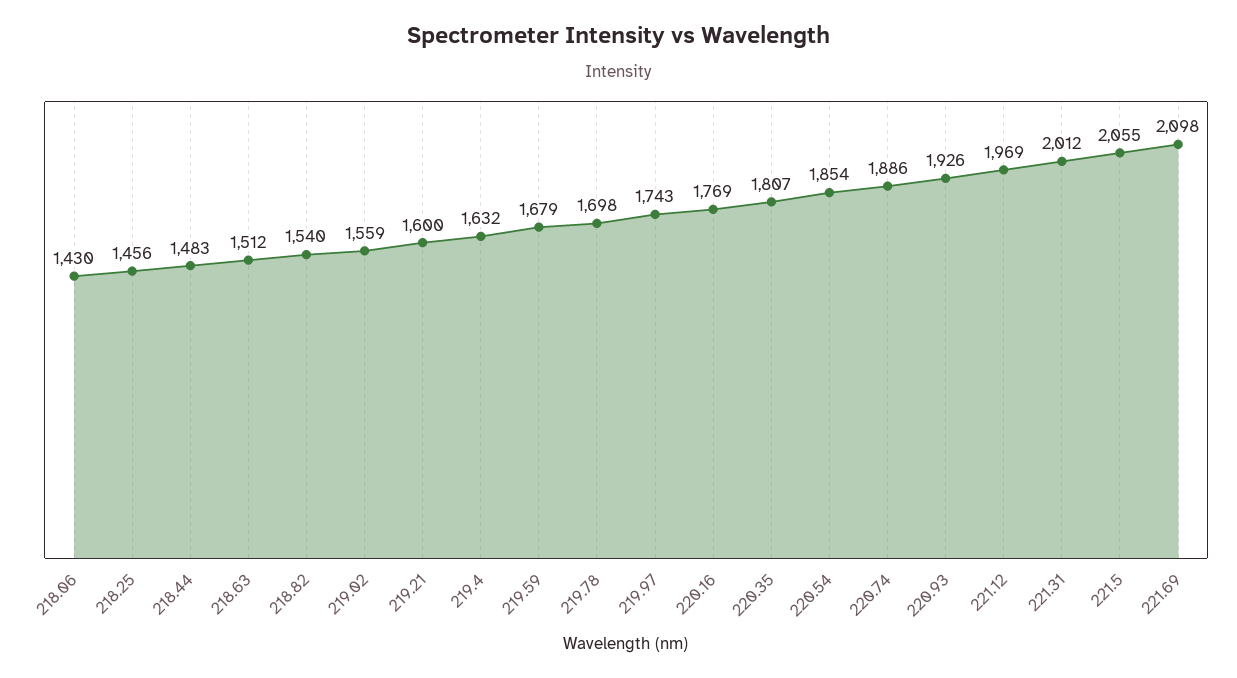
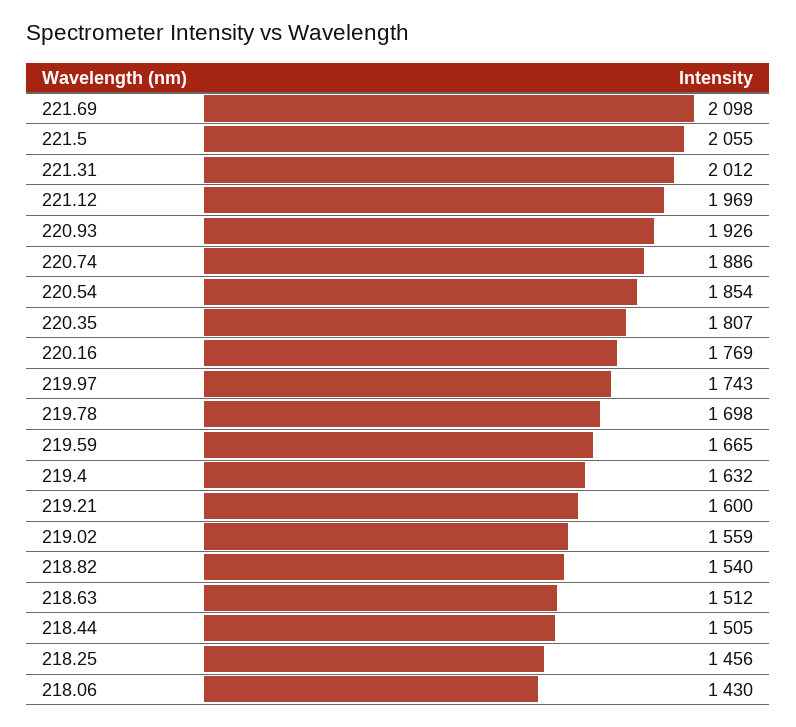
  {
    "218.06": 1430,
    "218.25": 1456,
-   "218.44": 1483,
+   "218.44": 1505,
    "218.63": 1512,
    "218.82": 1540,
    "219.02": 1559,
    "219.21": 1600,
    "219.4": 1632,
-   "219.59": 1679,
+   "219.59": 1665,
    "219.78": 1698,
    "219.97": 1743,
    "220.16": 1769,
    "220.35": 1807,
    "220.54": 1854,
    "220.74": 1886,
    "220.93": 1926,
    "221.12": 1969,
    "221.31": 2012,
    "221.5": 2055,
    "221.69": 2098
  }

